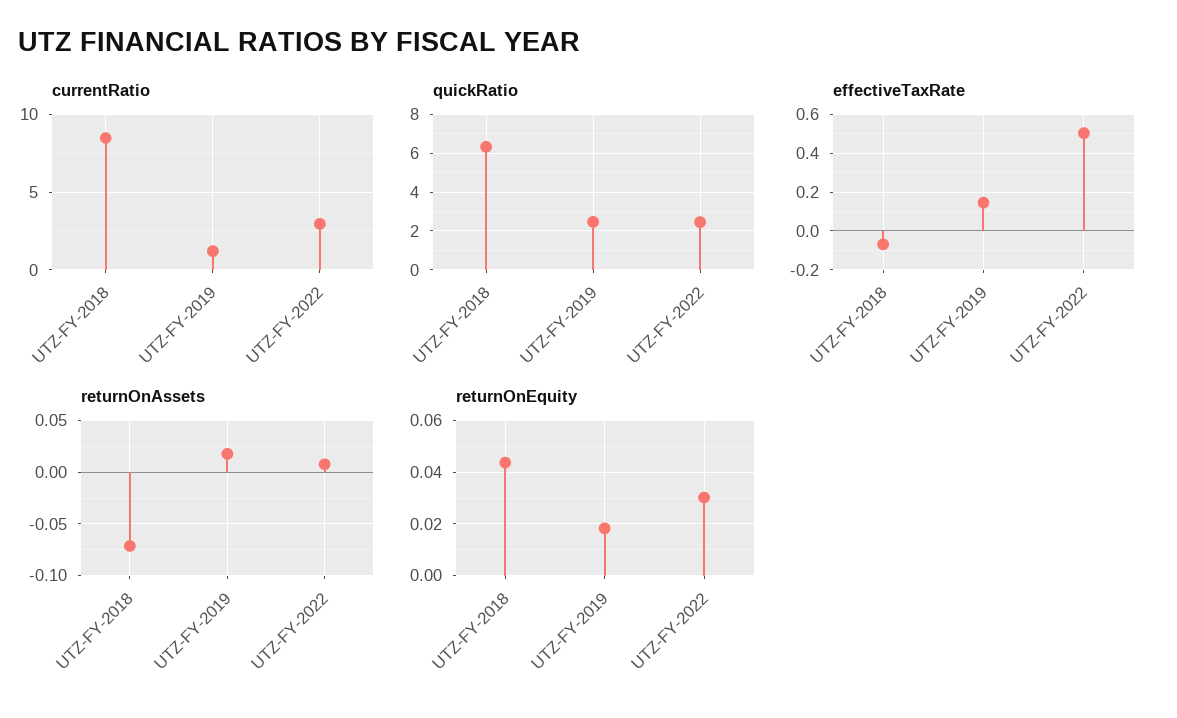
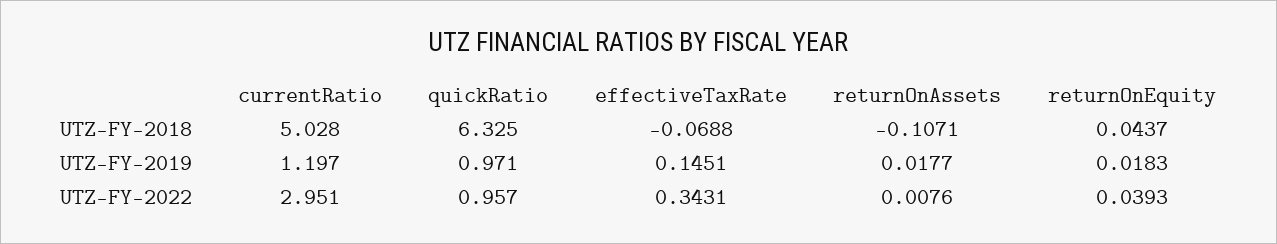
  {
    "currentRatio": {
-     "UTZ-FY-2018": 8.5,
+     "UTZ-FY-2018": 5.028,
      "UTZ-FY-2019": 1.197,
      "UTZ-FY-2022": 2.951
    },
    "quickRatio": {
      "UTZ-FY-2018": 6.325,
-     "UTZ-FY-2019": 2.5,
+     "UTZ-FY-2019": 0.971,
-     "UTZ-FY-2022": 2.5
+     "UTZ-FY-2022": 0.957
    },
    "effectiveTaxRate": {
      "UTZ-FY-2018": -0.0688,
      "UTZ-FY-2019": 0.1451,
-     "UTZ-FY-2022": 0.5
+     "UTZ-FY-2022": 0.3431
    },
    "returnOnAssets": {
-     "UTZ-FY-2018": -0.07,
+     "UTZ-FY-2018": -0.1071,
      "UTZ-FY-2019": 0.0177,
      "UTZ-FY-2022": 0.0076
    },
    "returnOnEquity": {
      "UTZ-FY-2018": 0.0437,
      "UTZ-FY-2019": 0.0183,
-     "UTZ-FY-2022": 0.03
+     "UTZ-FY-2022": 0.0393
    }
  }

